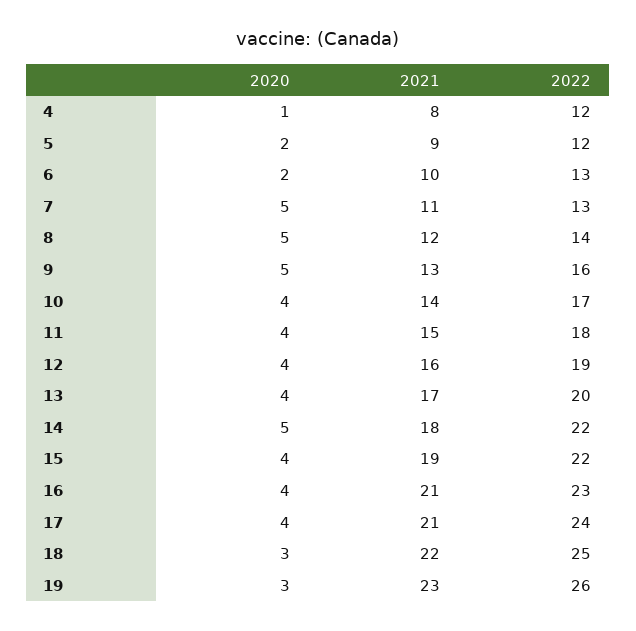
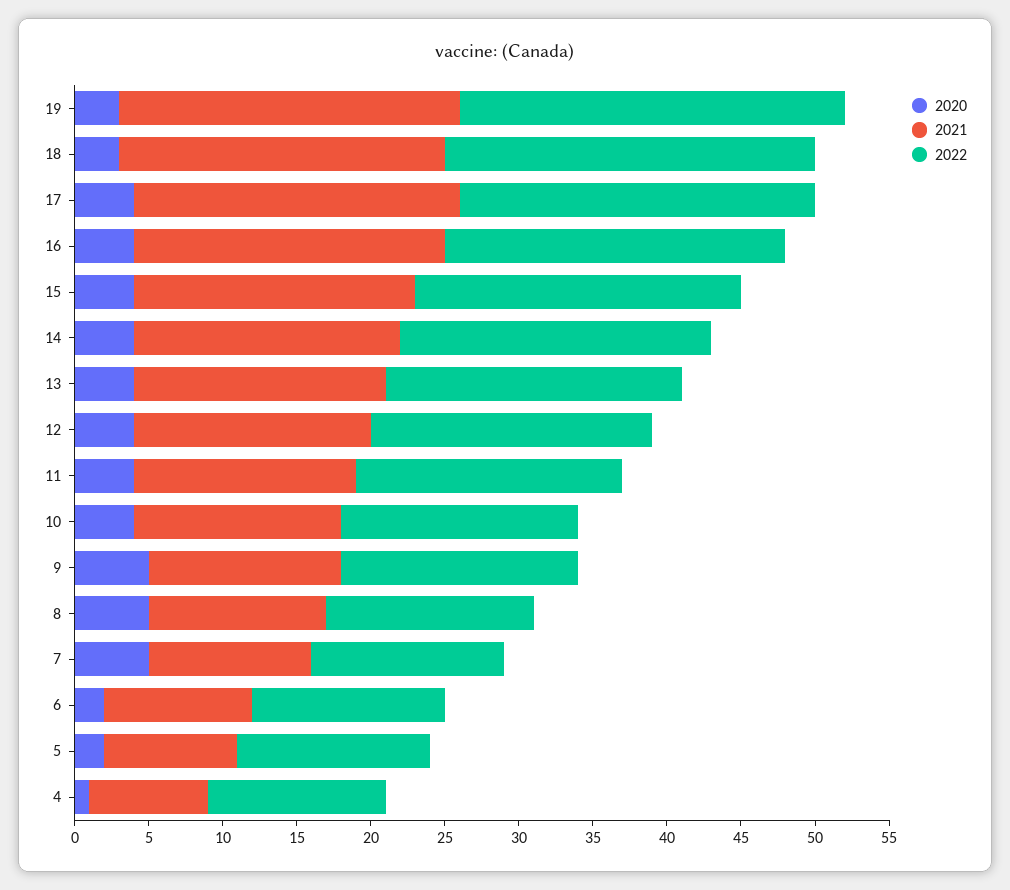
  {
    "2020": {
      "4": 1,
      "5": 2,
      "6": 2,
      "7": 5,
      "8": 5,
      "9": 5,
      "10": 4,
      "11": 4,
      "12": 4,
      "13": 4,
-     "14": 5,
+     "14": 4,
      "15": 4,
      "16": 4,
      "17": 4,
      "18": 3,
      "19": 3
    },
    "2021": {
      "4": 8,
      "5": 9,
      "6": 10,
      "7": 11,
      "8": 12,
      "9": 13,
      "10": 14,
      "11": 15,
      "12": 16,
      "13": 17,
      "14": 18,
      "15": 19,
      "16": 21,
-     "17": 21,
+     "17": 22,
      "18": 22,
      "19": 23
    },
    "2022": {
      "4": 12,
-     "5": 12,
+     "5": 13,
      "6": 13,
      "7": 13,
      "8": 14,
      "9": 16,
-     "10": 17,
+     "10": 16,
      "11": 18,
      "12": 19,
      "13": 20,
-     "14": 22,
+     "14": 21,
      "15": 22,
      "16": 23,
      "17": 24,
      "18": 25,
      "19": 26
    }
  }

